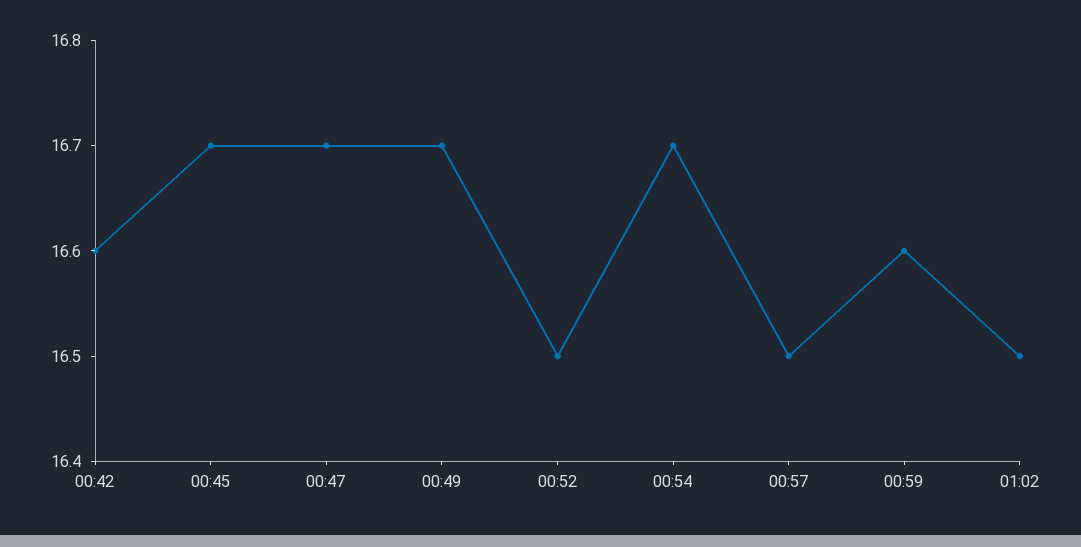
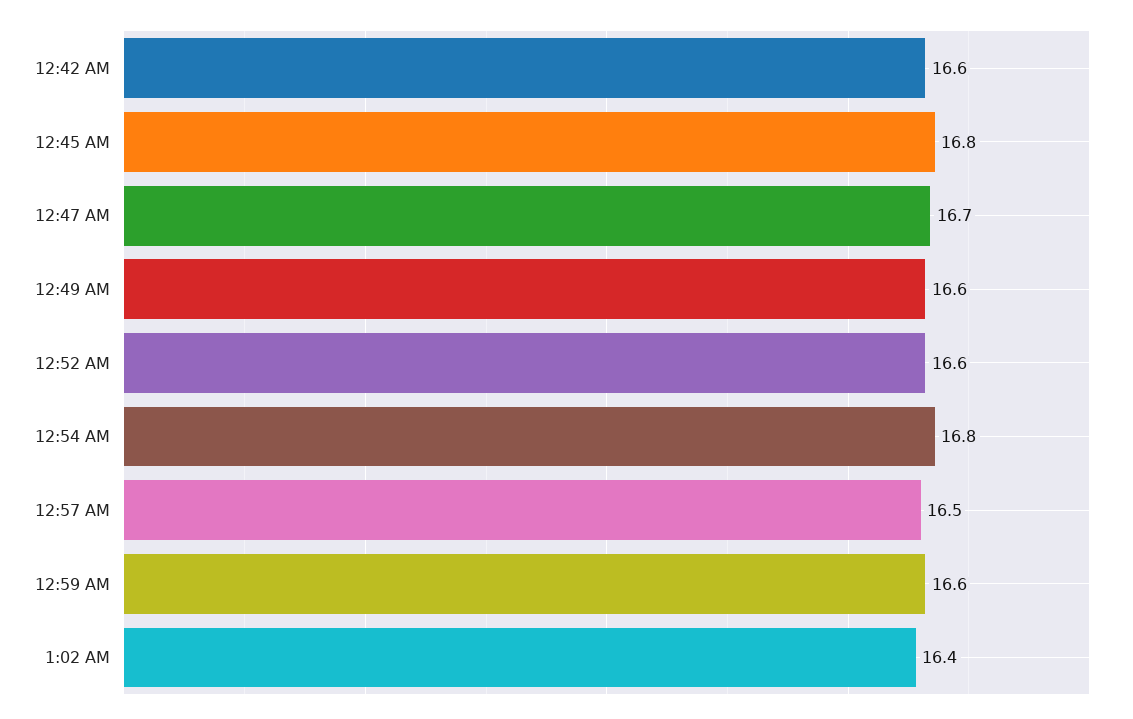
  {
    "00:42": 16.6,
-   "00:45": 16.7,
+   "00:45": 16.8,
    "00:47": 16.7,
-   "00:49": 16.7,
+   "00:49": 16.6,
-   "00:52": 16.5,
+   "00:52": 16.6,
-   "00:54": 16.7,
+   "00:54": 16.8,
    "00:57": 16.5,
    "00:59": 16.6,
-   "01:02": 16.5
+   "01:02": 16.4
  }

